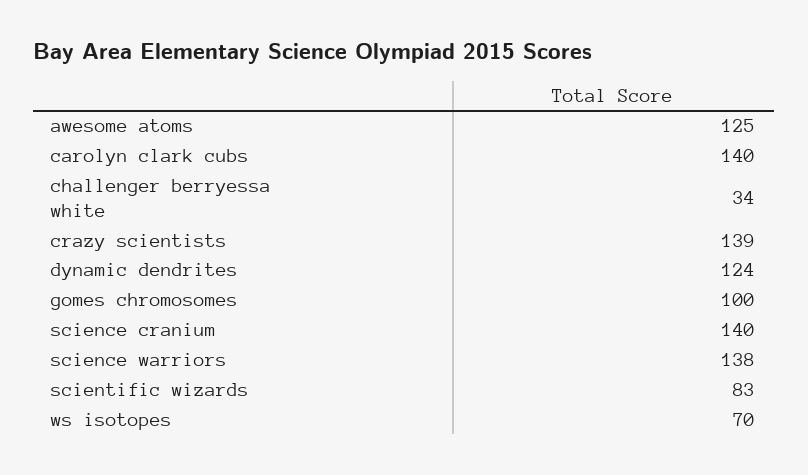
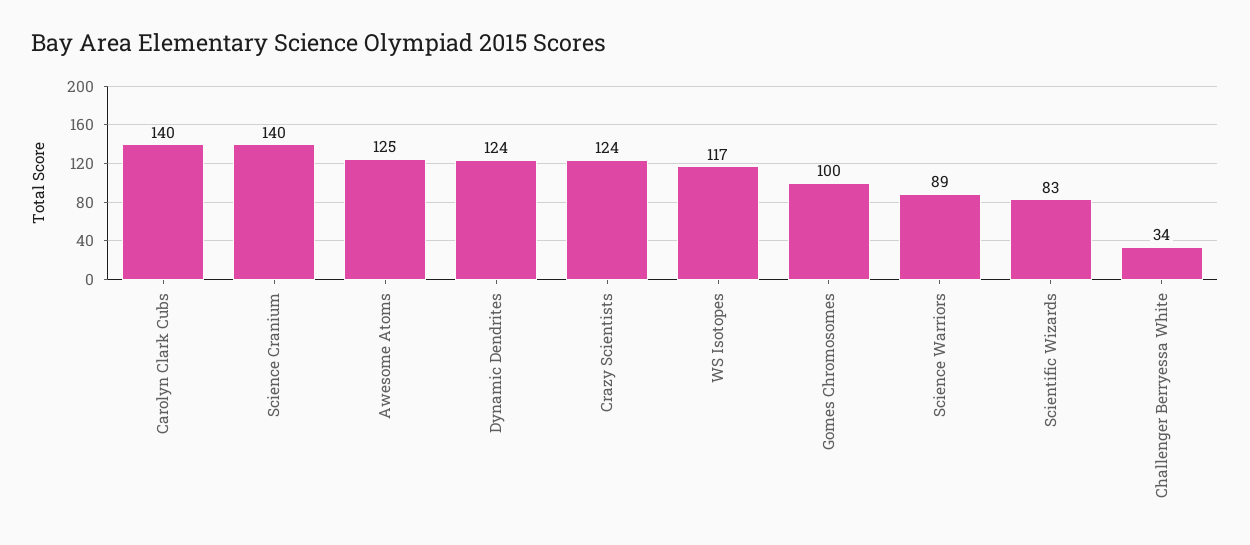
  {
    "awesome atoms": 125,
    "carolyn clark cubs": 140,
    "challenger berryessa white": 34,
-   "crazy scientists": 139,
+   "crazy scientists": 124,
    "dynamic dendrites": 124,
    "gomes chromosomes": 100,
    "science cranium": 140,
-   "science warriors": 138,
+   "science warriors": 89,
    "scientific wizards": 83,
-   "ws isotopes": 70
+   "ws isotopes": 117
  }

